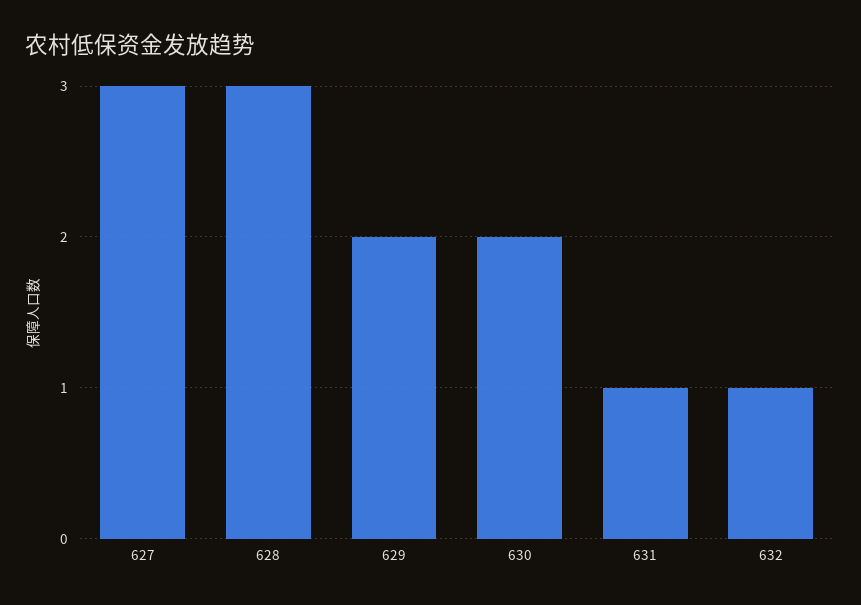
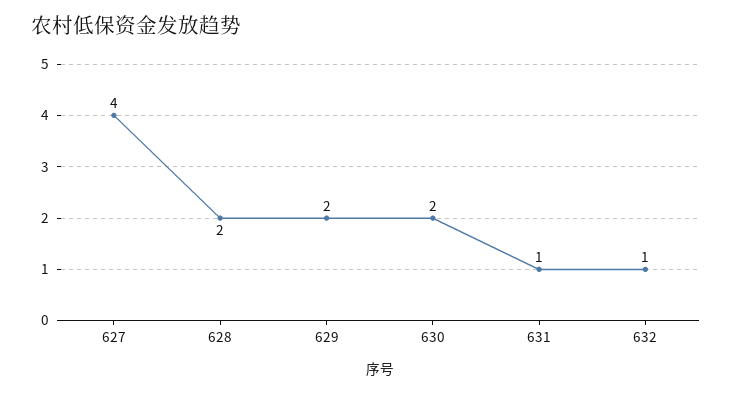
  {
-   "627": 3,
+   "627": 4,
-   "628": 3,
+   "628": 2,
    "629": 2,
    "630": 2,
    "631": 1,
    "632": 1
  }

